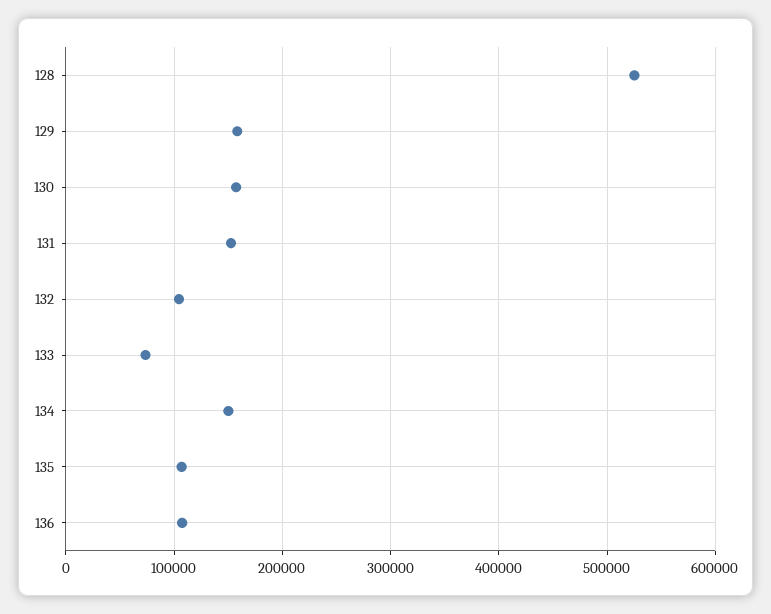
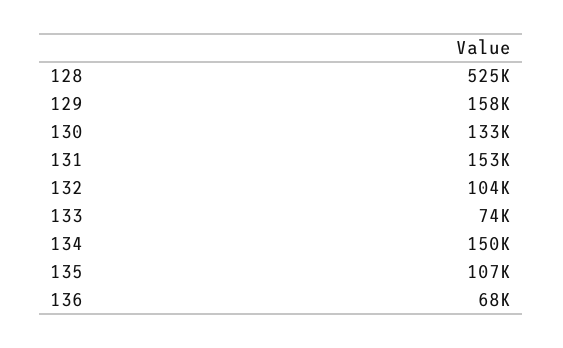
  {
    "128": 525000,
    "129": 158000,
-   "130": 160000,
+   "130": 133000,
    "131": 153000,
    "132": 104000,
    "133": 74000,
    "134": 150000,
    "135": 107000,
-   "136": 110000
+   "136": 68000
  }

